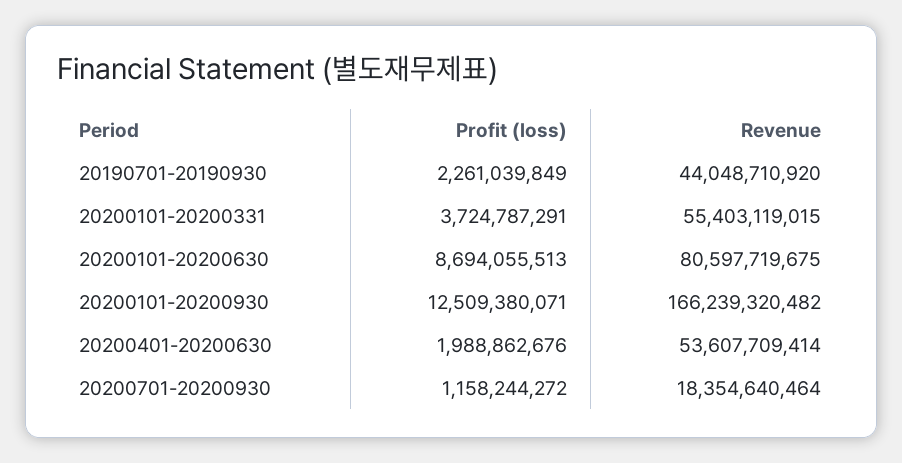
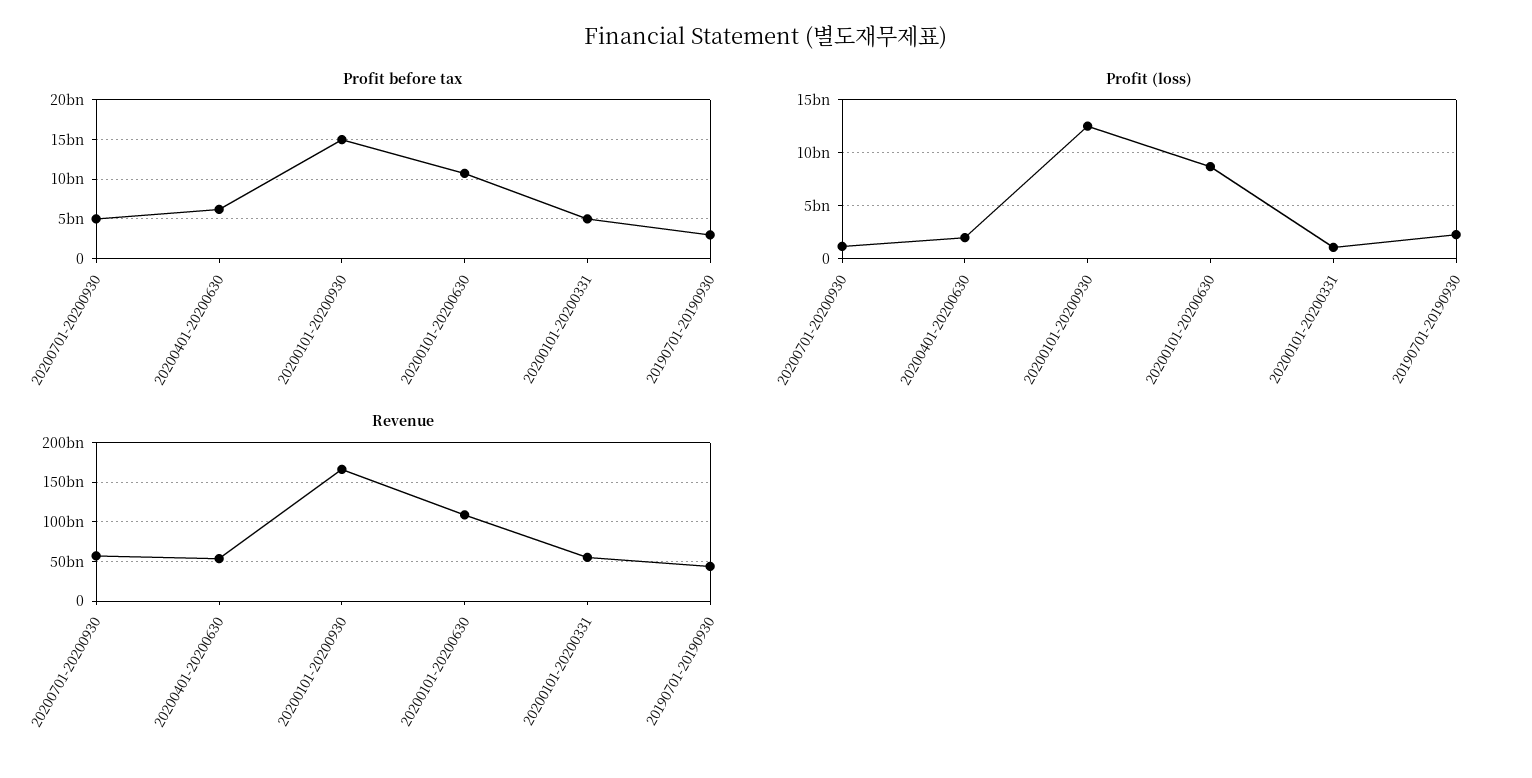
  {
    "Profit (loss)": {
      "20190701-20190930": 2261039849,
-     "20200101-20200331": 3724787291,
+     "20200101-20200331": 1000000000,
      "20200101-20200630": 8694055513,
      "20200101-20200930": 12509380071,
      "20200401-20200630": 1988862676,
      "20200701-20200930": 1158244272
    },
    "Revenue": {
      "20190701-20190930": 44048710920,
      "20200101-20200331": 55403119015,
-     "20200101-20200630": 80597719675,
+     "20200101-20200630": 110000000000,
      "20200101-20200930": 166239320482,
      "20200401-20200630": 53607709414,
-     "20200701-20200930": 18354640464
+     "20200701-20200930": 60000000000
-   }
+   },
+   "Profit before tax": {
+     "20200701-20200930": 5000000000,
+     "20200401-20200630": 6000000000,
+     "20200101-20200930": 15000000000,
+     "20200101-20200630": 11000000000,
+     "20200101-20200331": 5000000000,
+     "20190701-20190930": 3000000000
+   }
  }

